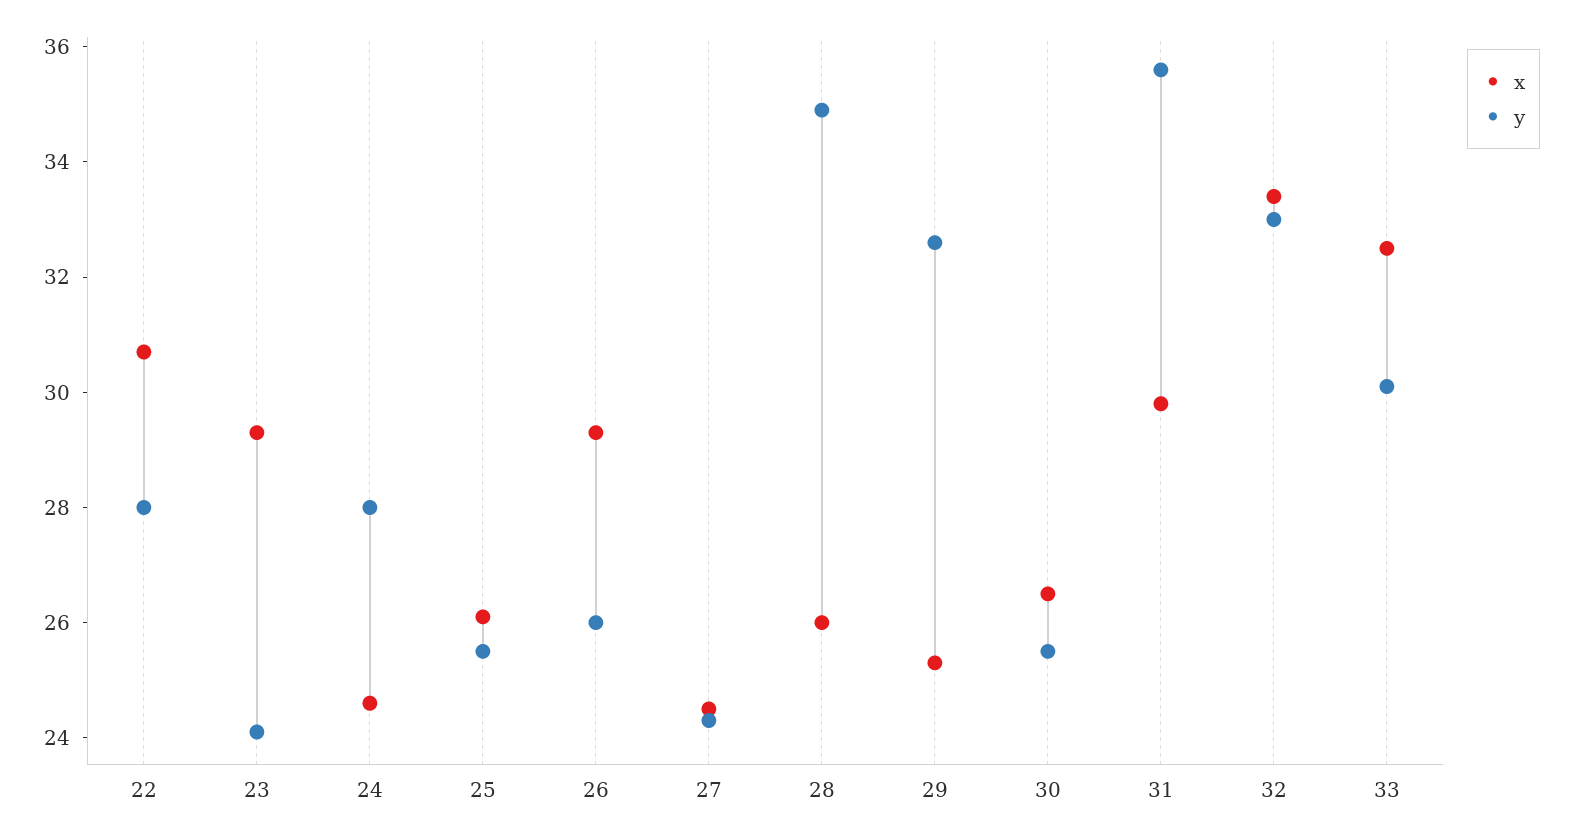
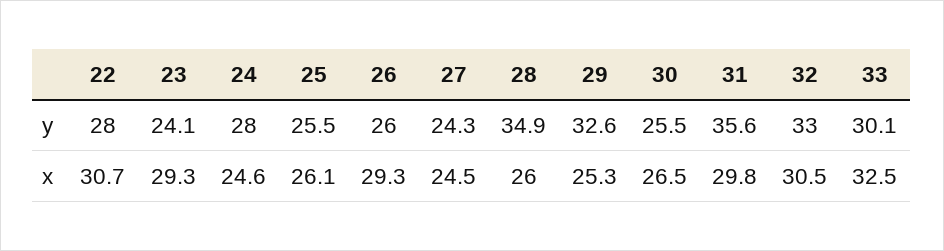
  {
    "x": {
      "22": 30.7,
      "23": 29.3,
      "24": 24.6,
      "25": 26.1,
      "26": 29.3,
      "27": 24.5,
      "28": 26,
      "29": 25.3,
      "30": 26.5,
      "31": 29.8,
-     "32": 33.5,
+     "32": 30.5,
      "33": 32.5
    },
    "y": {
      "22": 28,
      "23": 24.1,
      "24": 28,
      "25": 25.5,
      "26": 26,
      "27": 24.3,
      "28": 34.9,
      "29": 32.6,
      "30": 25.5,
      "31": 35.6,
      "32": 33,
      "33": 30.1
    }
  }

